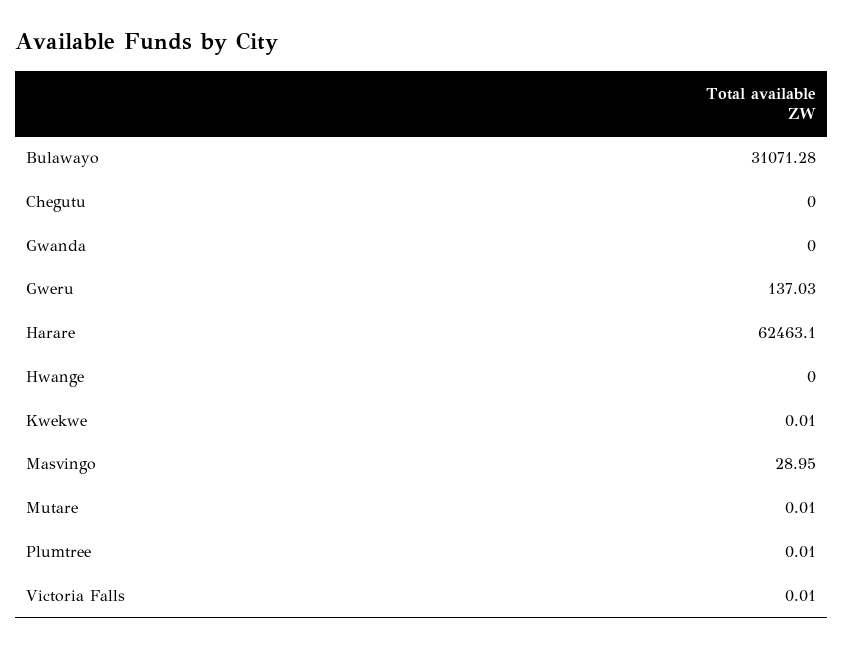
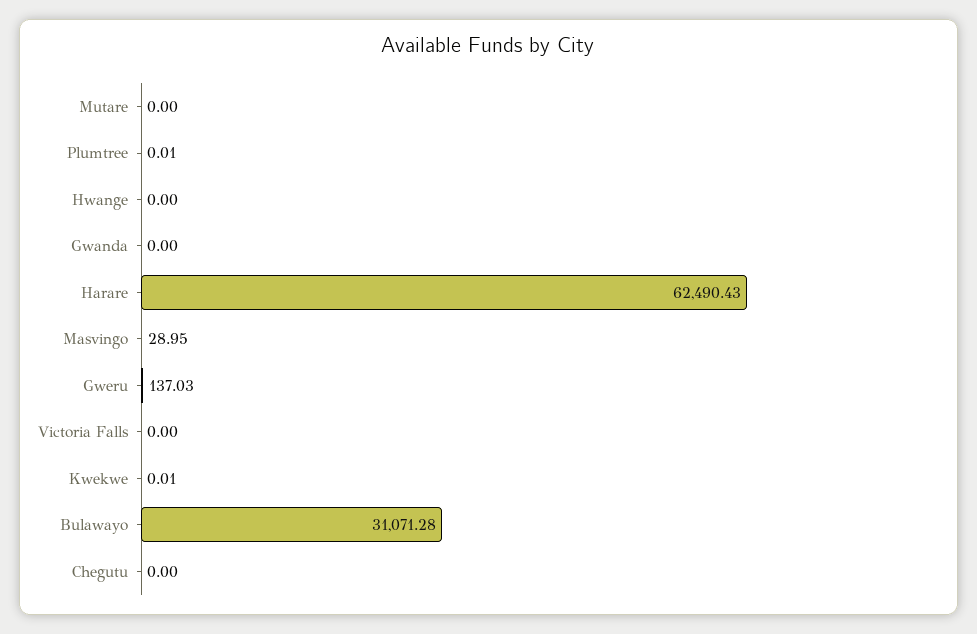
  {
    "Bulawayo": 31071.28,
    "Chegutu": 0,
    "Gwanda": 0,
    "Gweru": 137.03,
-   "Harare": 62463.1,
+   "Harare": 62490.43,
    "Hwange": 0,
    "Kwekwe": 0.01,
    "Masvingo": 28.95,
-   "Mutare": 0.01,
+   "Mutare": 0,
    "Plumtree": 0.01,
-   "Victoria Falls": 0.01
+   "Victoria Falls": 0
  }

